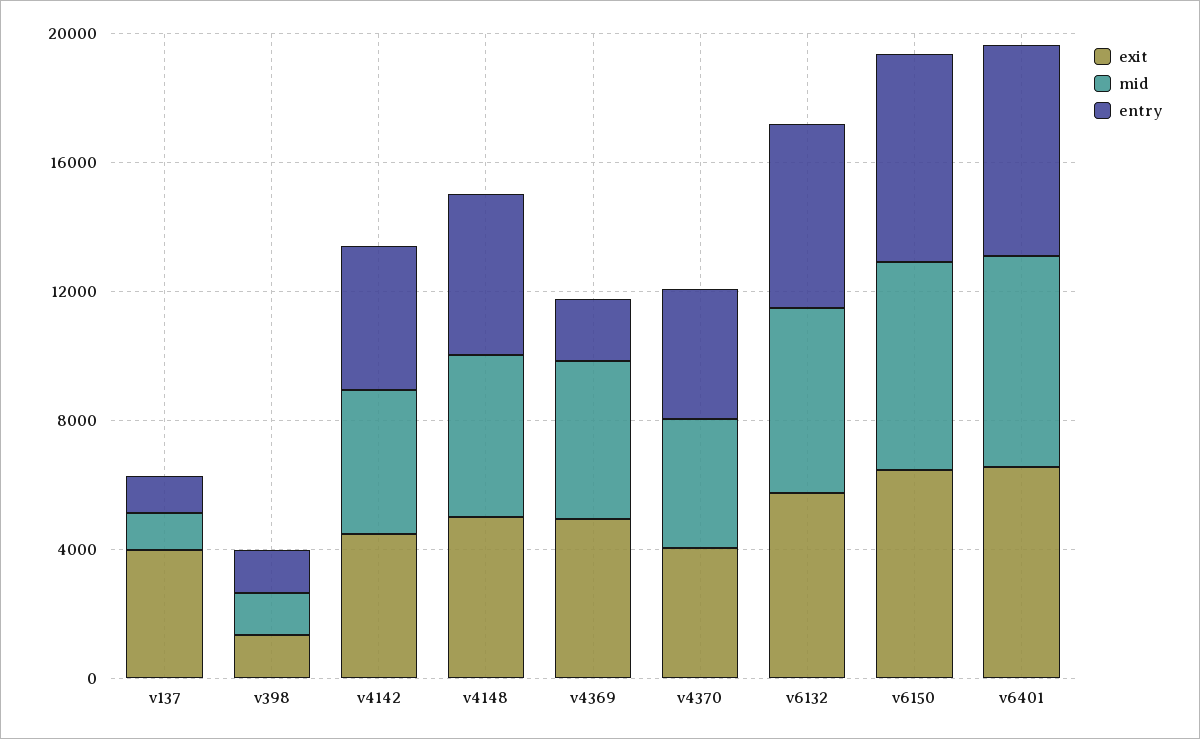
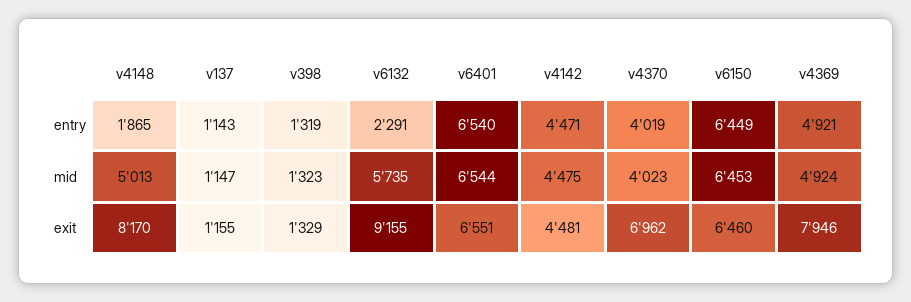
  {
    "exit": {
-     "v137": 4000,
+     "v137": 1155,
      "v398": 1329,
      "v4142": 4481,
-     "v4148": 5000,
+     "v4148": 8170,
-     "v4369": 5000,
+     "v4369": 7946,
-     "v4370": 4000,
+     "v4370": 6962,
-     "v6132": 6000,
+     "v6132": 9155,
      "v6150": 6460,
      "v6401": 6551
    },
    "mid": {
      "v137": 1147,
      "v398": 1323,
      "v4142": 4475,
      "v4148": 5013,
      "v4369": 4924,
      "v4370": 4023,
      "v6132": 5735,
      "v6150": 6453,
      "v6401": 6544
    },
    "entry": {
      "v137": 1143,
      "v398": 1319,
      "v4142": 4471,
-     "v4148": 5000,
+     "v4148": 1865,
-     "v4369": 2000,
+     "v4369": 4921,
      "v4370": 4019,
-     "v6132": 6000,
+     "v6132": 2291,
      "v6150": 6449,
      "v6401": 6540
    }
  }

